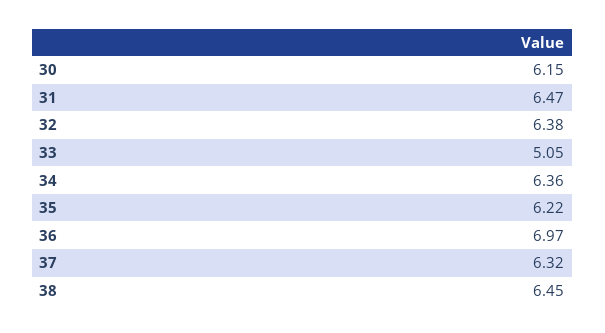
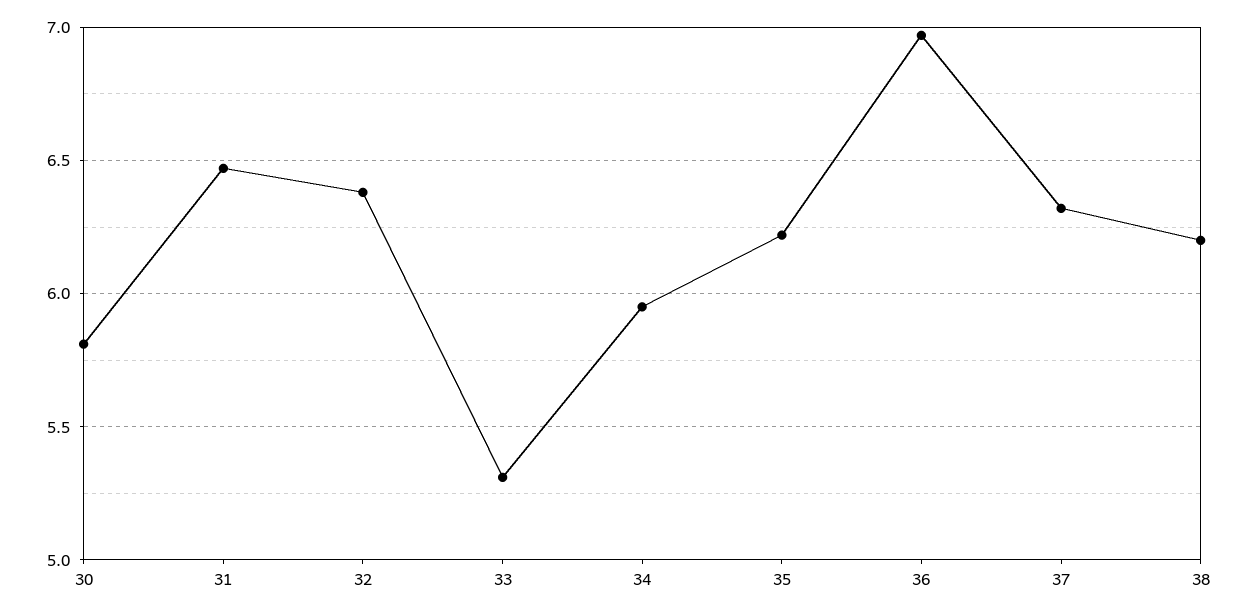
  {
-   "30": 6.15,
+   "30": 5.8,
    "31": 6.47,
    "32": 6.38,
-   "33": 5.05,
+   "33": 5.3,
-   "34": 6.36,
+   "34": 5.95,
    "35": 6.22,
    "36": 6.97,
    "37": 6.32,
-   "38": 6.45
+   "38": 6.2
  }

